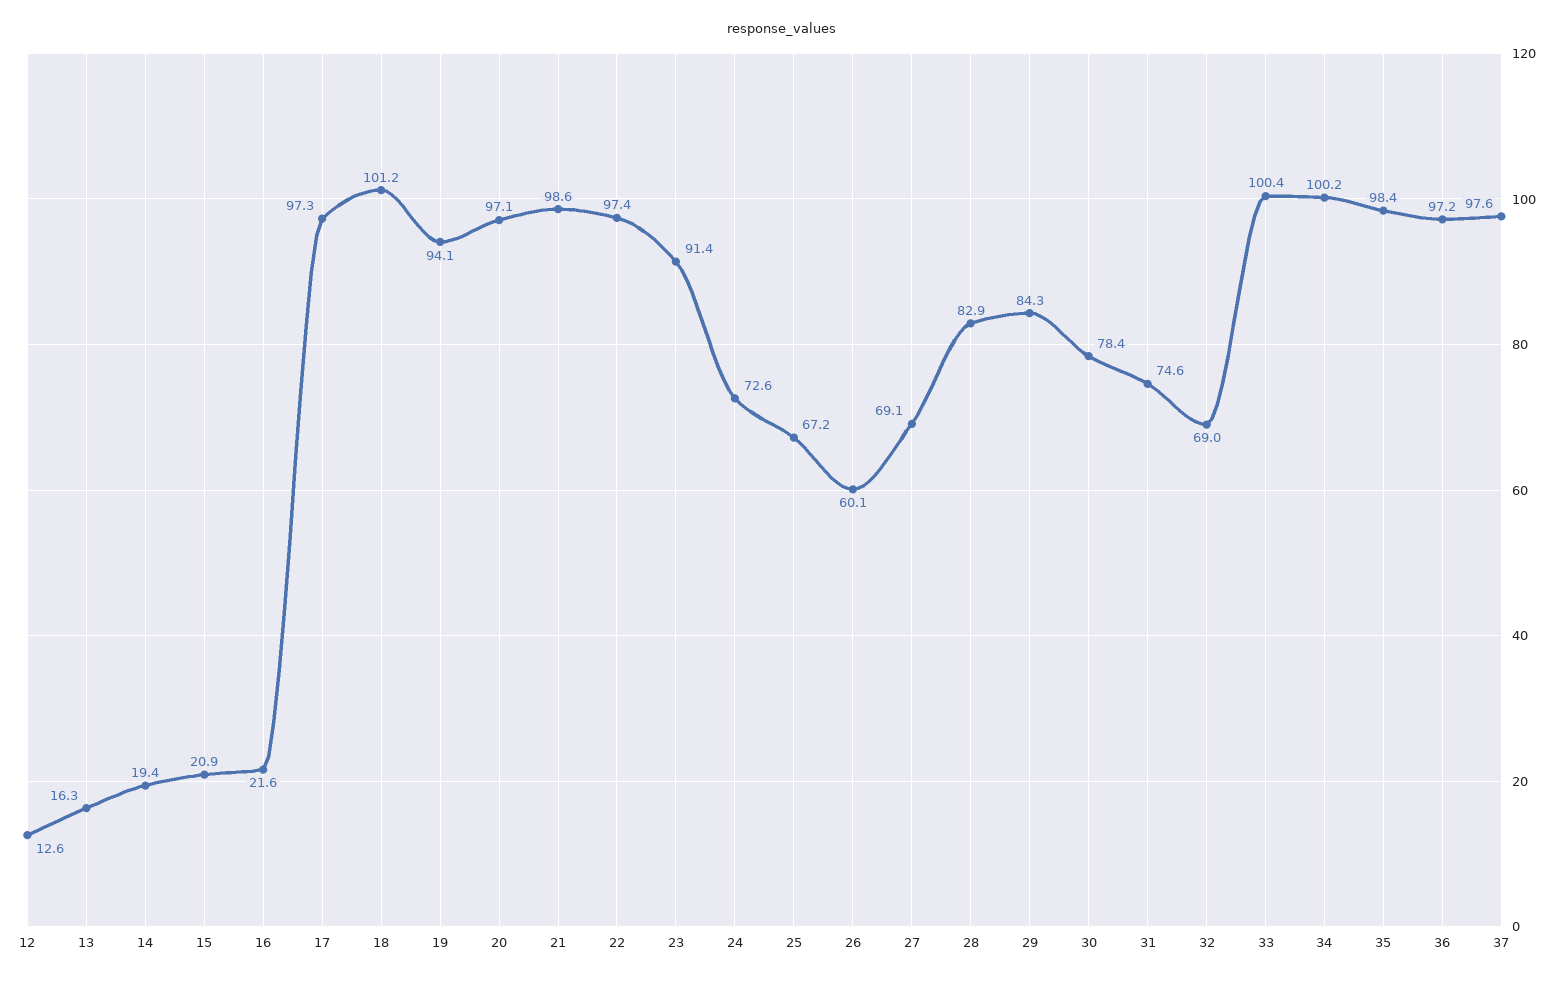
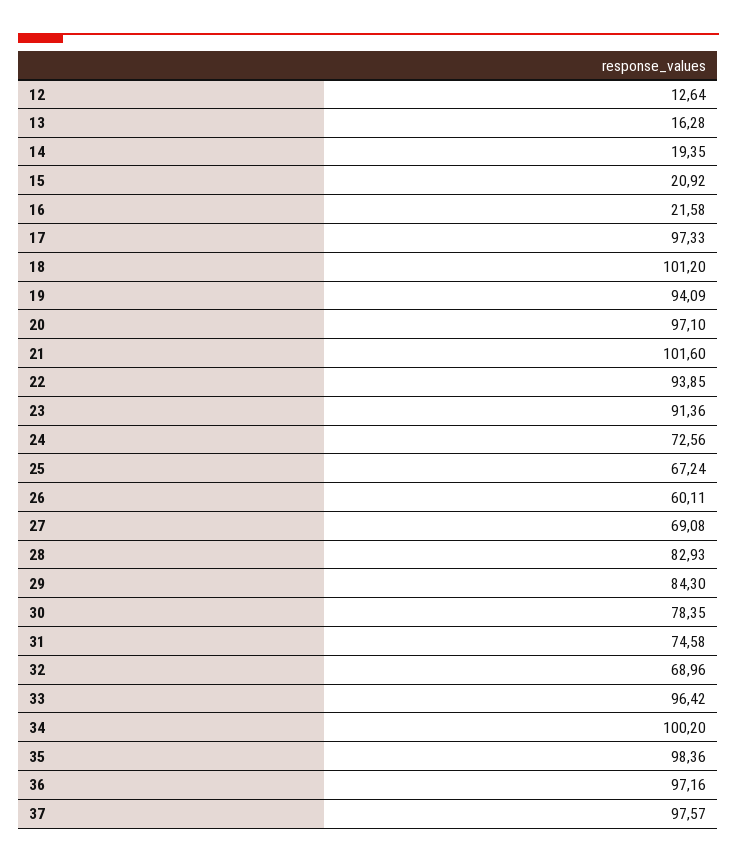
  {
    "12": 12.64,
    "13": 16.28,
    "14": 19.35,
    "15": 20.92,
    "16": 21.58,
    "17": 97.33,
    "18": 101.2,
    "19": 94.09,
    "20": 97.1,
-   "21": 98.6,
+   "21": 101.6,
-   "22": 97.4,
+   "22": 93.85,
    "23": 91.36,
    "24": 72.56,
    "25": 67.24,
    "26": 60.11,
    "27": 69.08,
    "28": 82.93,
    "29": 84.3,
    "30": 78.35,
    "31": 74.58,
    "32": 68.96,
-   "33": 100.4,
+   "33": 96.42,
    "34": 100.2,
    "35": 98.36,
    "36": 97.16,
    "37": 97.57
  }

